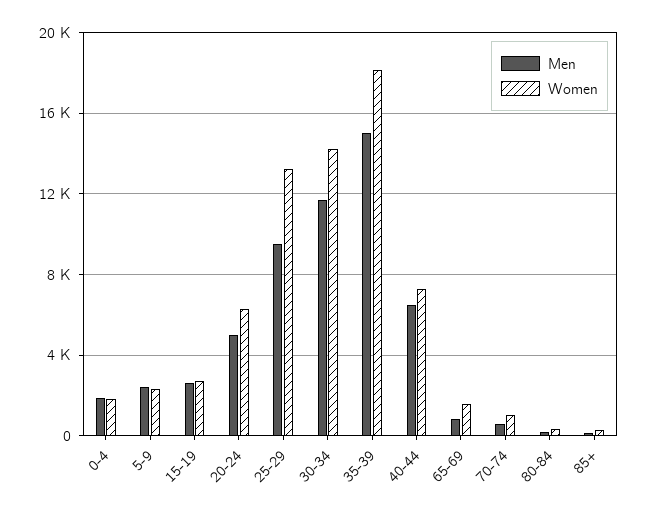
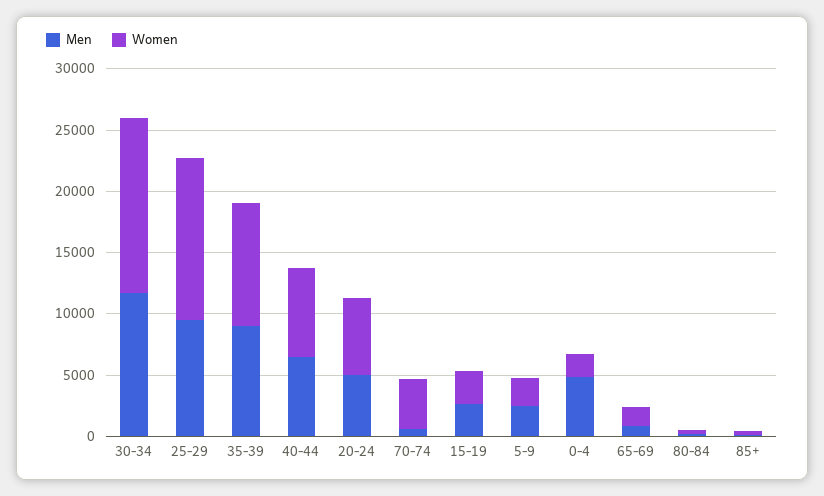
  {
    "Men": {
-     "0-4": 2000,
+     "0-4": 5000,
      "5-9": 2500,
      "15-19": 2500,
      "20-24": 5000,
      "25-29": 9500,
      "30-34": 11500,
-     "35-39": 15000,
+     "35-39": 9000,
      "40-44": 6500,
      "65-69": 1000,
      "70-74": 500,
      "80-84": 0,
      "85+": 0
    },
    "Women": {
      "0-4": 2000,
      "5-9": 2500,
      "15-19": 2500,
      "20-24": 6500,
      "25-29": 13000,
      "30-34": 14000,
-     "35-39": 18000,
+     "35-39": 10000,
      "40-44": 7500,
      "65-69": 1500,
-     "70-74": 1000,
+     "70-74": 4000,
      "80-84": 500,
      "85+": 500
    }
  }

